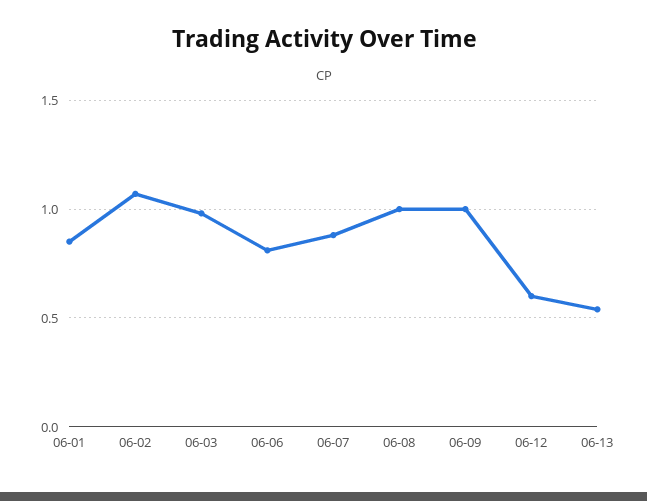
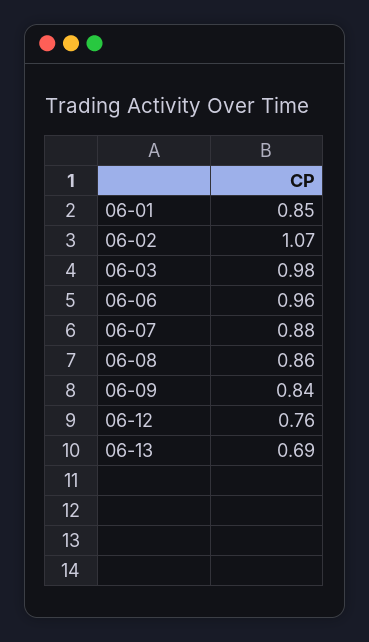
  {
    "06-01": 0.85,
    "06-02": 1.07,
    "06-03": 0.98,
-   "06-06": 0.8,
+   "06-06": 0.96,
    "06-07": 0.88,
-   "06-08": 1,
+   "06-08": 0.86,
-   "06-09": 1,
+   "06-09": 0.84,
-   "06-12": 0.6,
+   "06-12": 0.76,
-   "06-13": 0.55
+   "06-13": 0.69
  }

